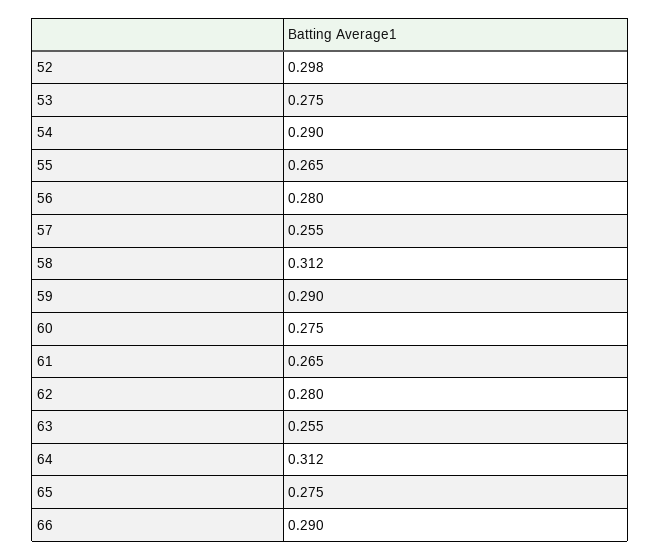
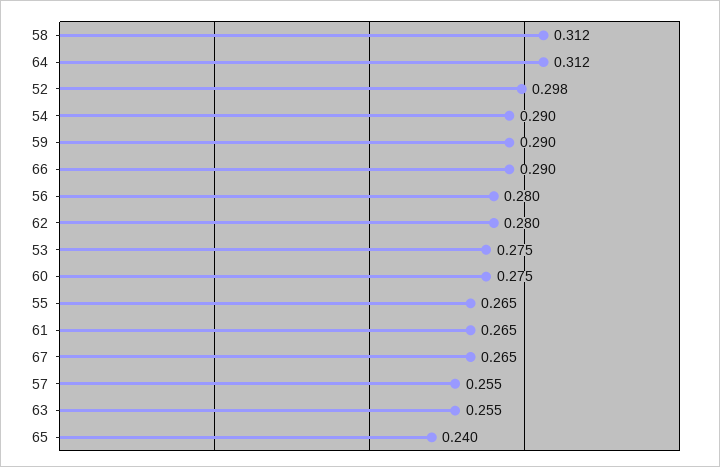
  {
    "52": 0.298,
    "53": 0.275,
    "54": 0.29,
    "55": 0.265,
    "56": 0.28,
    "57": 0.255,
    "58": 0.312,
    "59": 0.29,
    "60": 0.275,
    "61": 0.265,
    "62": 0.28,
    "63": 0.255,
    "64": 0.312,
-   "65": 0.275,
+   "65": 0.24,
-   "66": 0.29
+   "66": 0.29,
+   "67": 0.265
  }

